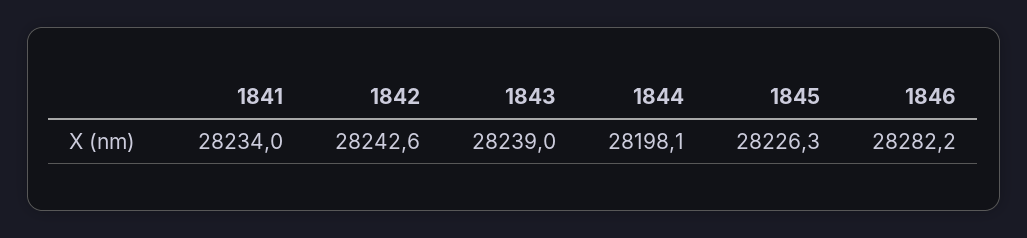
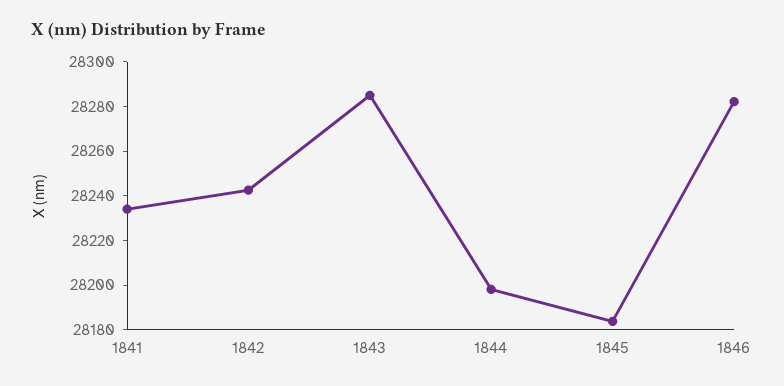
  {
    "1841": 28234,
    "1842": 28242.6,
-   "1843": 28239,
+   "1843": 28285,
    "1844": 28198.1,
-   "1845": 28226.3,
+   "1845": 28185,
    "1846": 28282.2
  }

